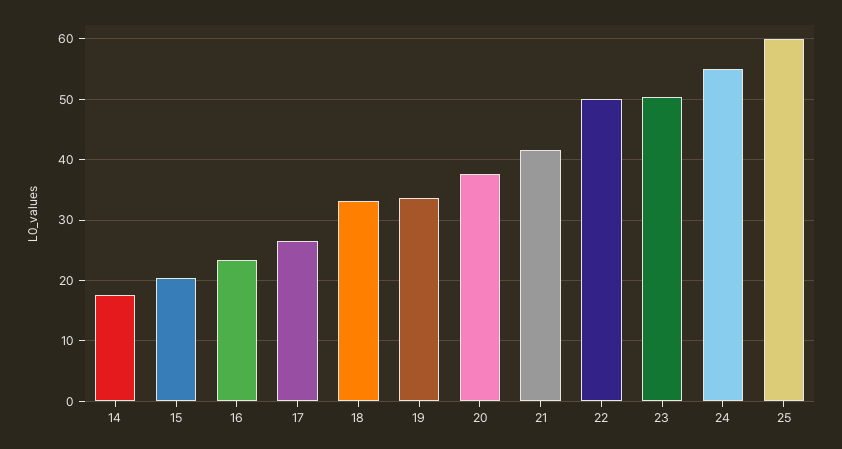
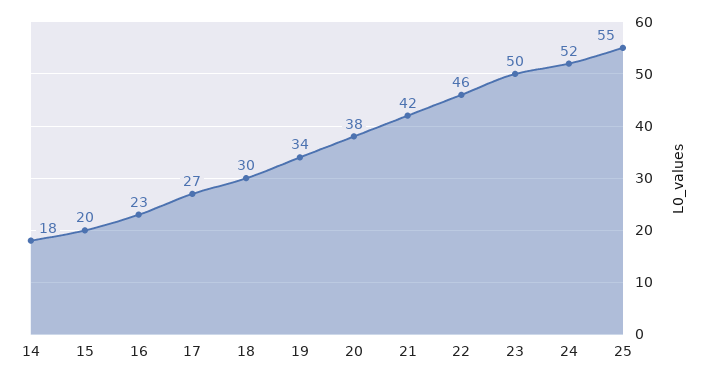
  {
    "14": 18,
    "15": 20,
    "16": 23,
    "17": 27,
-   "18": 33,
+   "18": 30,
    "19": 34,
    "20": 38,
    "21": 42,
-   "22": 50,
+   "22": 46,
    "23": 50,
-   "24": 55,
+   "24": 52,
-   "25": 60
+   "25": 55
  }

